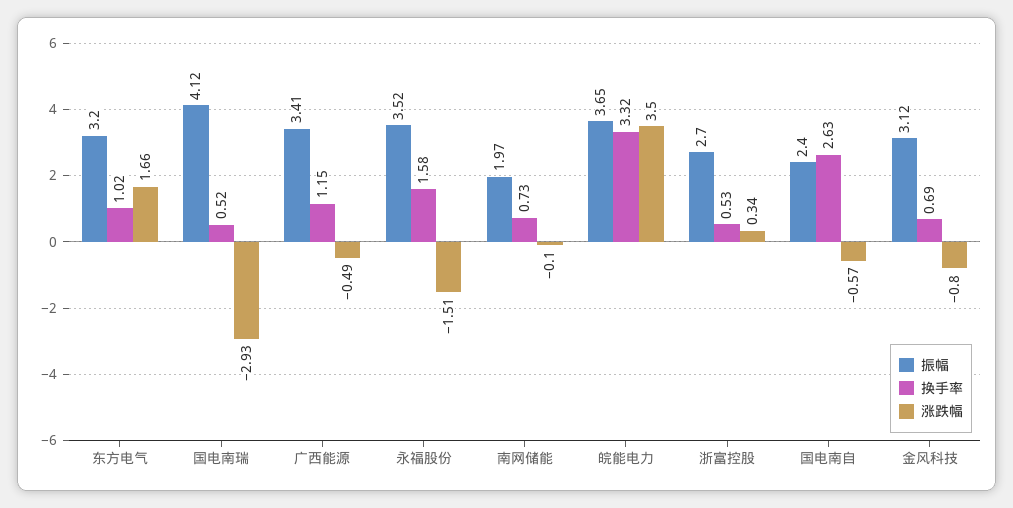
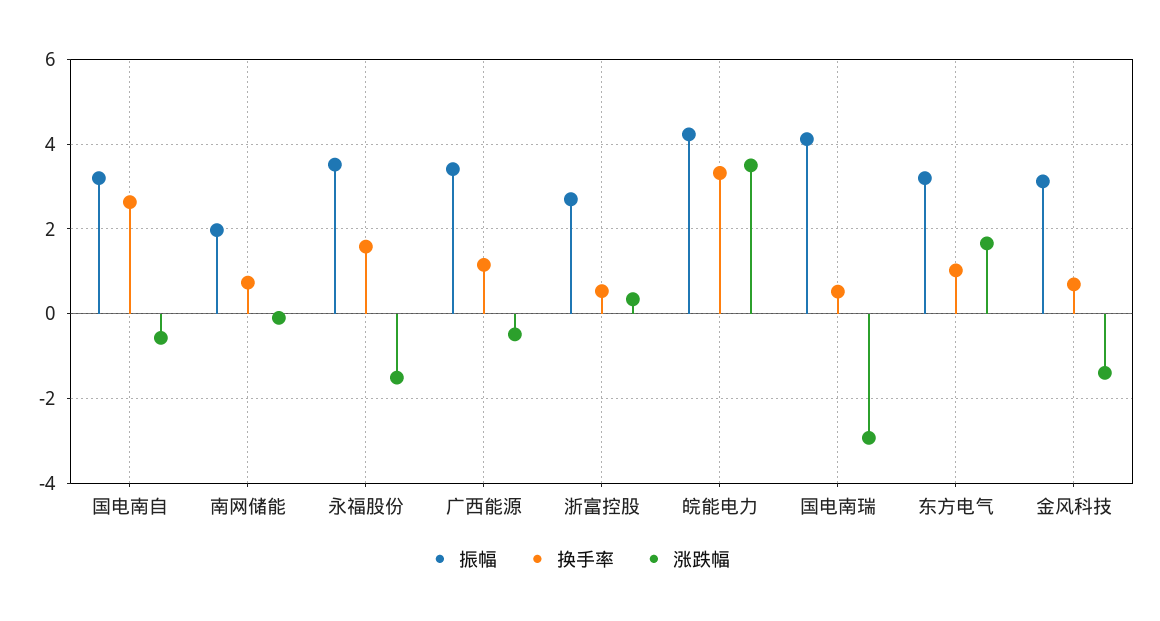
  {
    "振幅": {
      "东方电气": 3.2,
      "国电南瑞": 4.12,
      "广西能源": 3.41,
      "永福股份": 3.52,
      "南网储能": 1.97,
-     "皖能电力": 3.65,
+     "皖能电力": 4.2,
      "浙富控股": 2.7,
-     "国电南自": 2.4,
+     "国电南自": 3.2,
      "金风科技": 3.12
    },
    "换手率": {
      "东方电气": 1.02,
      "国电南瑞": 0.52,
      "广西能源": 1.15,
      "永福股份": 1.58,
      "南网储能": 0.73,
      "皖能电力": 3.32,
      "浙富控股": 0.53,
      "国电南自": 2.63,
      "金风科技": 0.69
    },
    "涨跌幅": {
      "东方电气": 1.66,
      "国电南瑞": -2.93,
      "广西能源": -0.49,
      "永福股份": -1.51,
      "南网储能": -0.1,
      "皖能电力": 3.5,
      "浙富控股": 0.34,
      "国电南自": -0.57,
-     "金风科技": -0.8
+     "金风科技": -1.4
    }
  }

